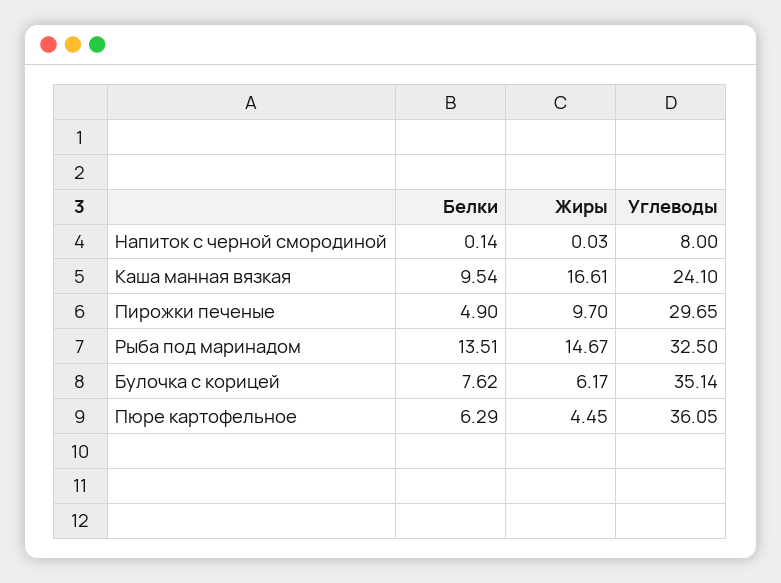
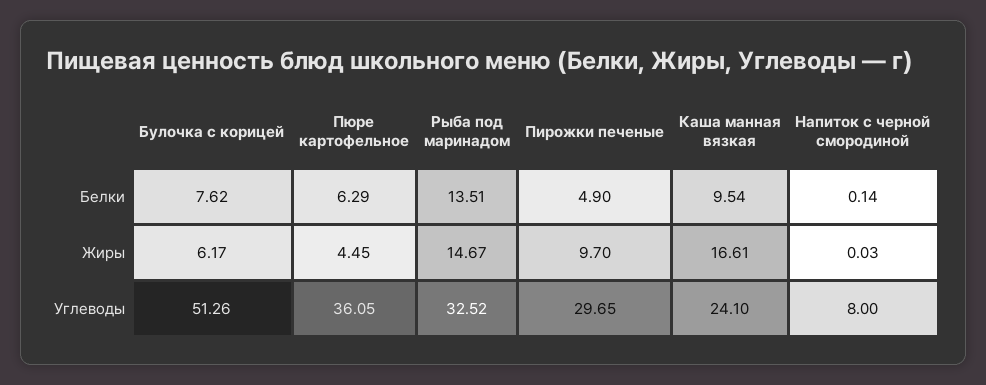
  {
    "Белки": {
      "Напиток с черной смородиной": 0.14,
      "Каша манная вязкая": 9.54,
      "Пирожки печеные": 4.9,
      "Рыба под маринадом": 13.51,
      "Булочка с корицей": 7.62,
      "Пюре картофельное": 6.29
    },
    "Жиры": {
      "Напиток с черной смородиной": 0.03,
      "Каша манная вязкая": 16.61,
      "Пирожки печеные": 9.7,
      "Рыба под маринадом": 14.67,
      "Булочка с корицей": 6.17,
      "Пюре картофельное": 4.45
    },
    "Углеводы": {
      "Напиток с черной смородиной": 8,
      "Каша манная вязкая": 24.1,
      "Пирожки печеные": 29.65,
-     "Рыба под маринадом": 32.5,
+     "Рыба под маринадом": 32.52,
-     "Булочка с корицей": 35.14,
+     "Булочка с корицей": 51.26,
      "Пюре картофельное": 36.05
    }
  }

